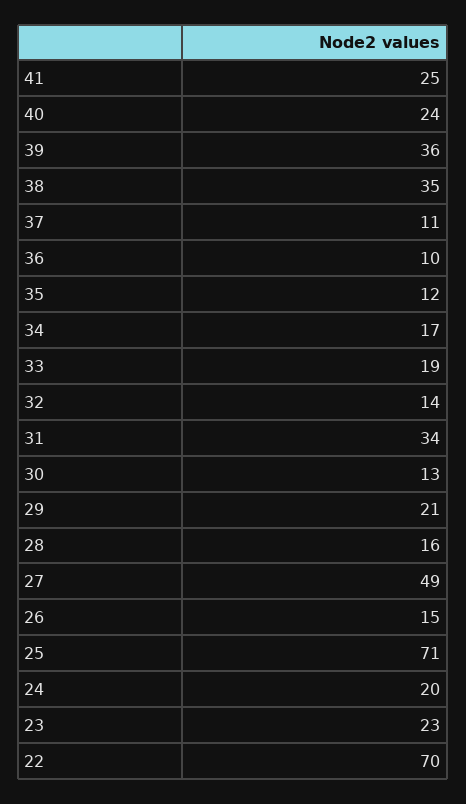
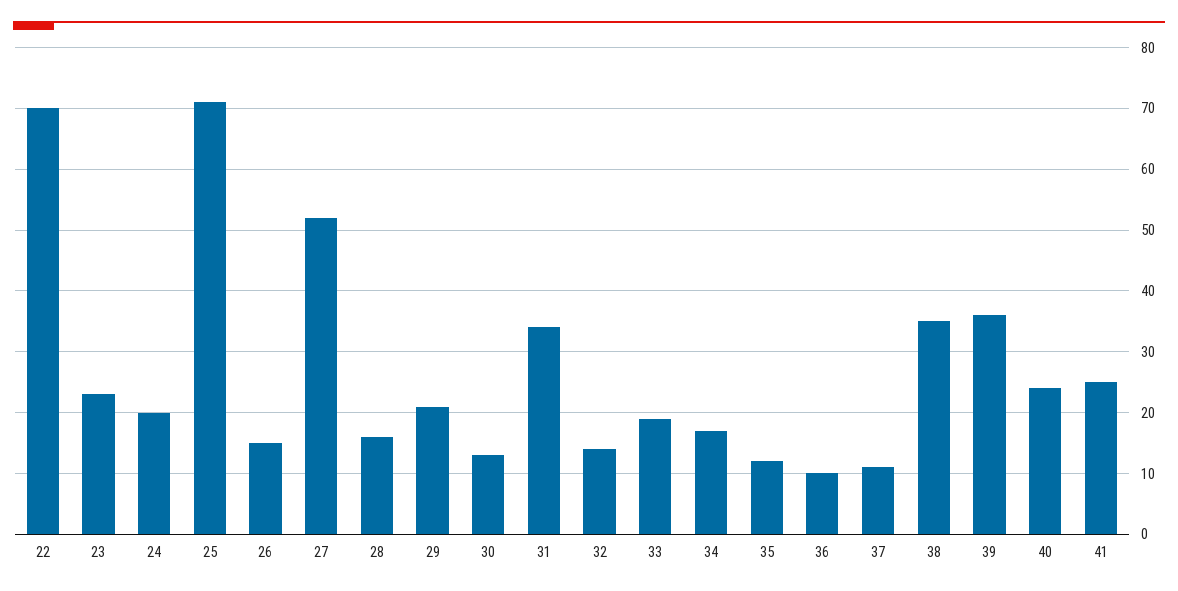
  {
    "41": 25,
    "40": 24,
    "39": 36,
    "38": 35,
    "37": 11,
    "36": 10,
    "35": 12,
    "34": 17,
    "33": 19,
    "32": 14,
    "31": 34,
    "30": 13,
    "29": 21,
    "28": 16,
-   "27": 49,
+   "27": 52,
    "26": 15,
    "25": 71,
    "24": 20,
    "23": 23,
    "22": 70
  }

